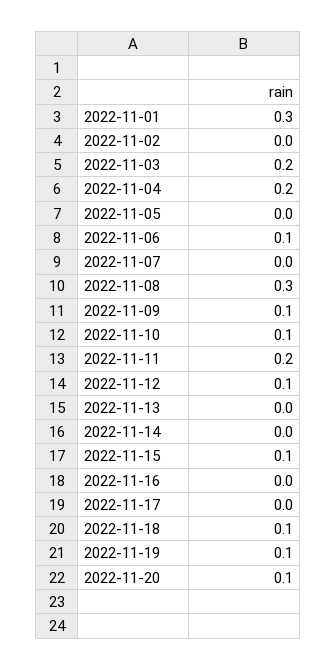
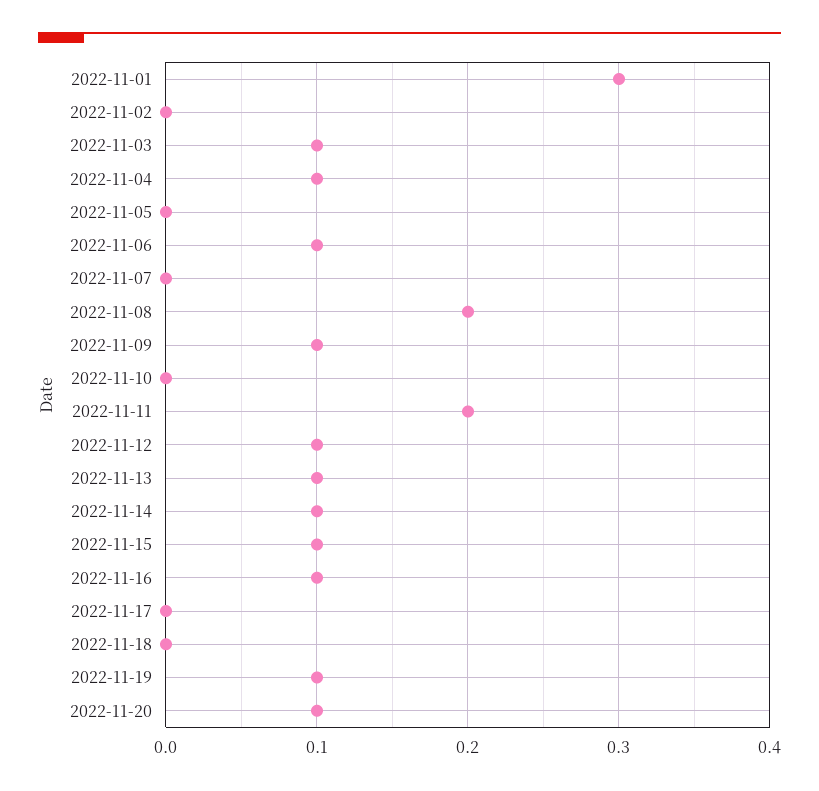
  {
    "2022-11-01": 0.3,
    "2022-11-02": 0,
-   "2022-11-03": 0.2,
+   "2022-11-03": 0.1,
-   "2022-11-04": 0.2,
+   "2022-11-04": 0.1,
    "2022-11-05": 0,
    "2022-11-06": 0.1,
    "2022-11-07": 0,
-   "2022-11-08": 0.3,
+   "2022-11-08": 0.2,
    "2022-11-09": 0.1,
-   "2022-11-10": 0.1,
+   "2022-11-10": 0,
    "2022-11-11": 0.2,
    "2022-11-12": 0.1,
-   "2022-11-13": 0,
+   "2022-11-13": 0.1,
-   "2022-11-14": 0,
+   "2022-11-14": 0.1,
    "2022-11-15": 0.1,
-   "2022-11-16": 0,
+   "2022-11-16": 0.1,
    "2022-11-17": 0,
-   "2022-11-18": 0.1,
+   "2022-11-18": 0,
    "2022-11-19": 0.1,
    "2022-11-20": 0.1
  }

